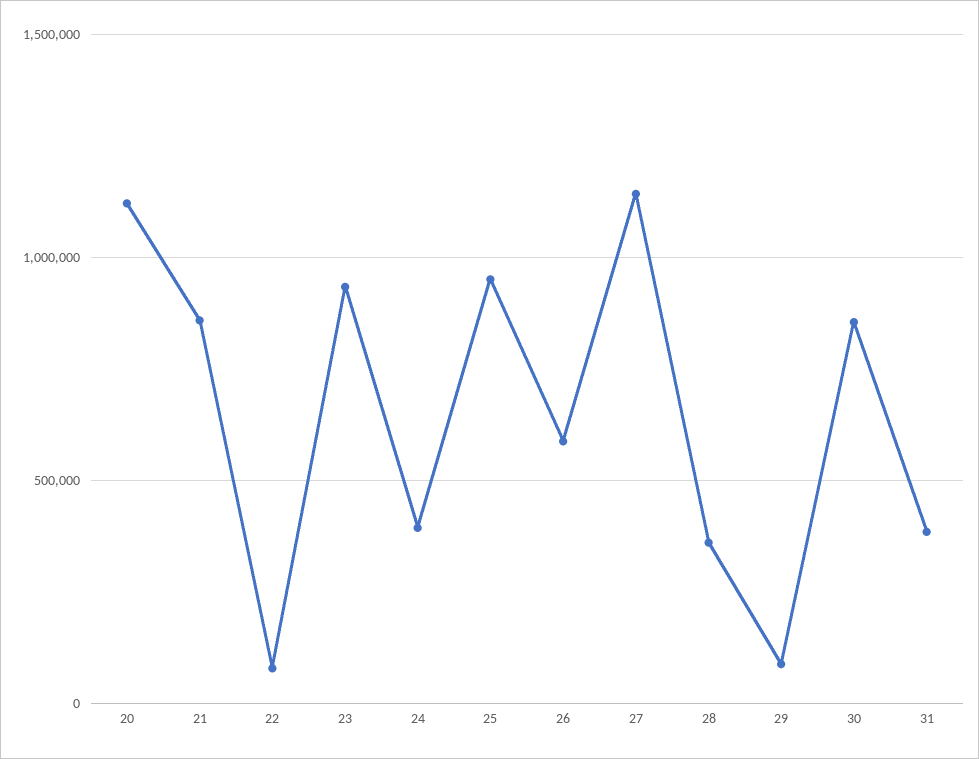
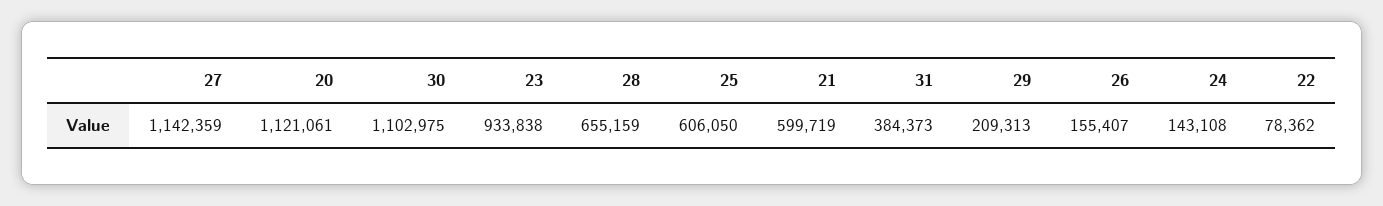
  {
    "20": 1121061,
-   "21": 850000,
+   "21": 599719,
    "22": 78362,
    "23": 933838,
-   "24": 400000,
+   "24": 143108,
-   "25": 950000,
+   "25": 606050,
-   "26": 600000,
+   "26": 155407,
    "27": 1142359,
-   "28": 350000,
+   "28": 655159,
-   "29": 100000,
+   "29": 209313,
-   "30": 850000,
+   "30": 1102975,
    "31": 384373
  }

